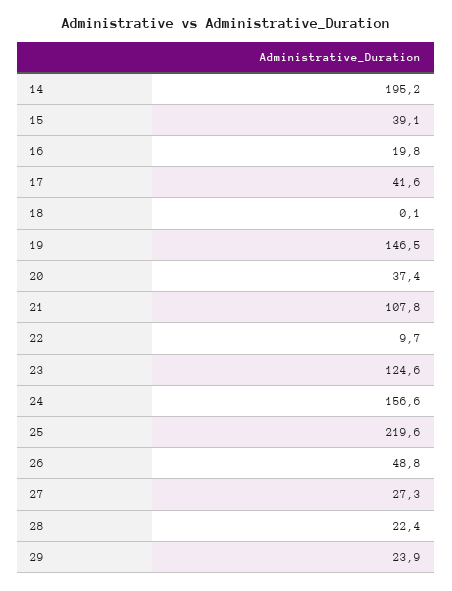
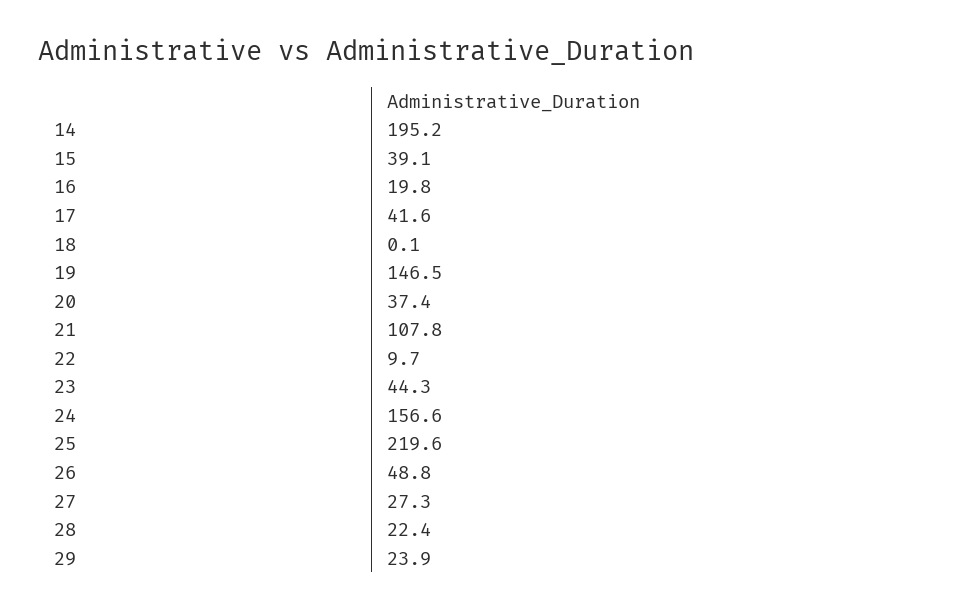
  {
    "14": 195.2,
    "15": 39.1,
    "16": 19.8,
    "17": 41.6,
    "18": 0.1,
    "19": 146.5,
    "20": 37.4,
    "21": 107.8,
    "22": 9.7,
-   "23": 124.6,
+   "23": 44.3,
    "24": 156.6,
    "25": 219.6,
    "26": 48.8,
    "27": 27.3,
    "28": 22.4,
    "29": 23.9
  }

